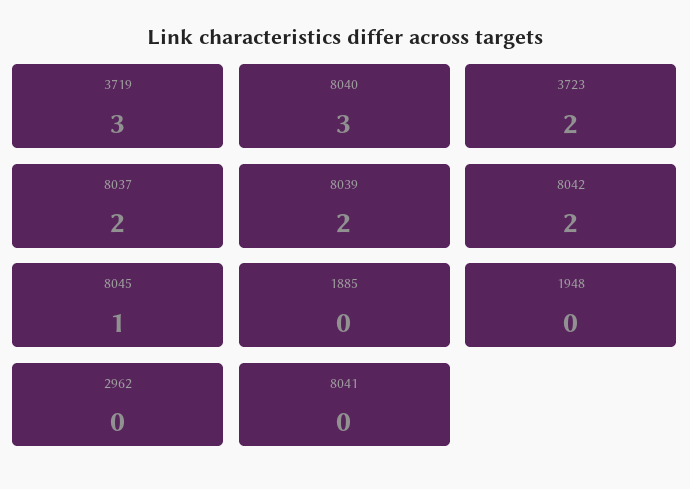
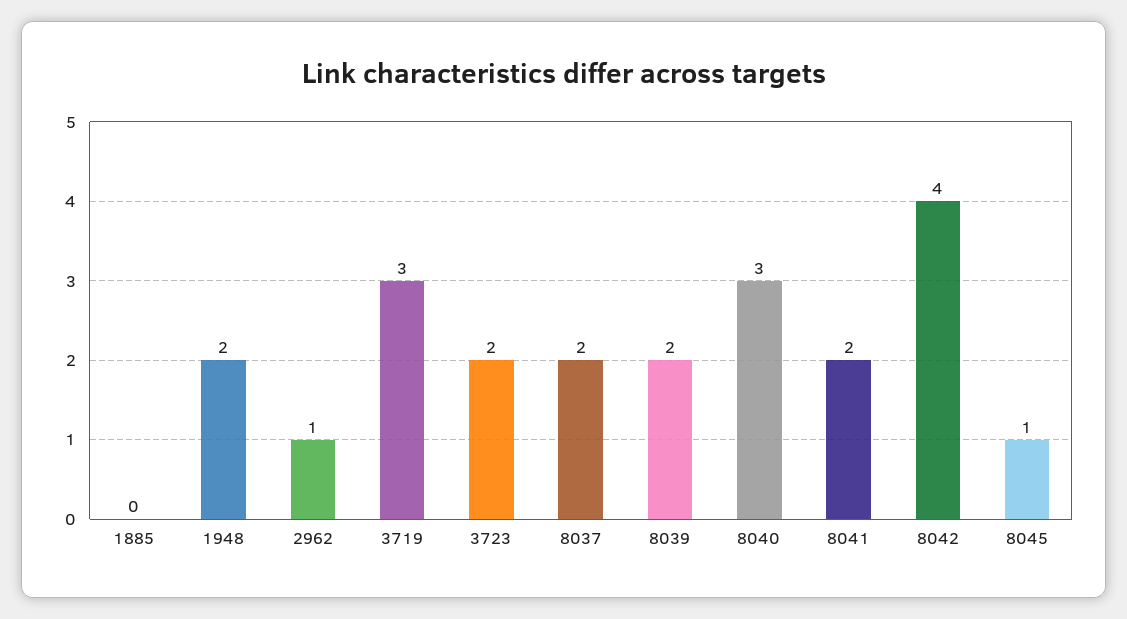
  {
    "3719": 3,
    "8040": 3,
    "3723": 2,
    "8037": 2,
    "8039": 2,
-   "8042": 2,
+   "8042": 4,
    "8045": 1,
    "1885": 0,
-   "1948": 0,
+   "1948": 2,
-   "2962": 0,
+   "2962": 1,
-   "8041": 0
+   "8041": 2
  }

